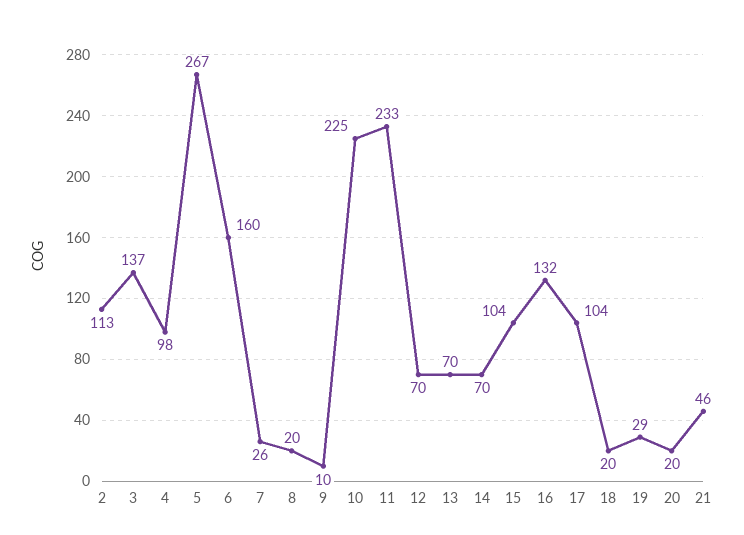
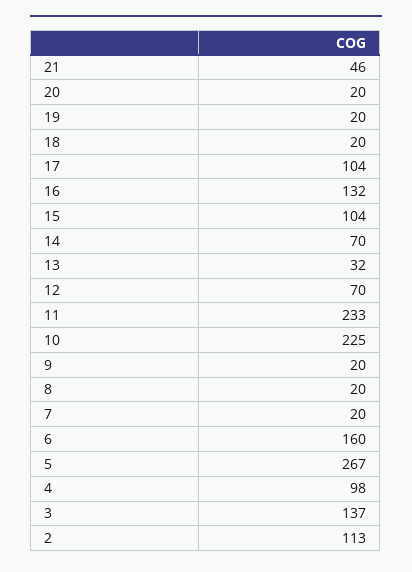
  {
    "2": 113,
    "3": 137,
    "4": 98,
    "5": 267,
    "6": 160,
-   "7": 26,
+   "7": 20,
    "8": 20,
-   "9": 10,
+   "9": 20,
    "10": 225,
    "11": 233,
    "12": 70,
-   "13": 70,
+   "13": 32,
    "14": 70,
    "15": 104,
    "16": 132,
    "17": 104,
    "18": 20,
-   "19": 29,
+   "19": 20,
    "20": 20,
    "21": 46
  }

